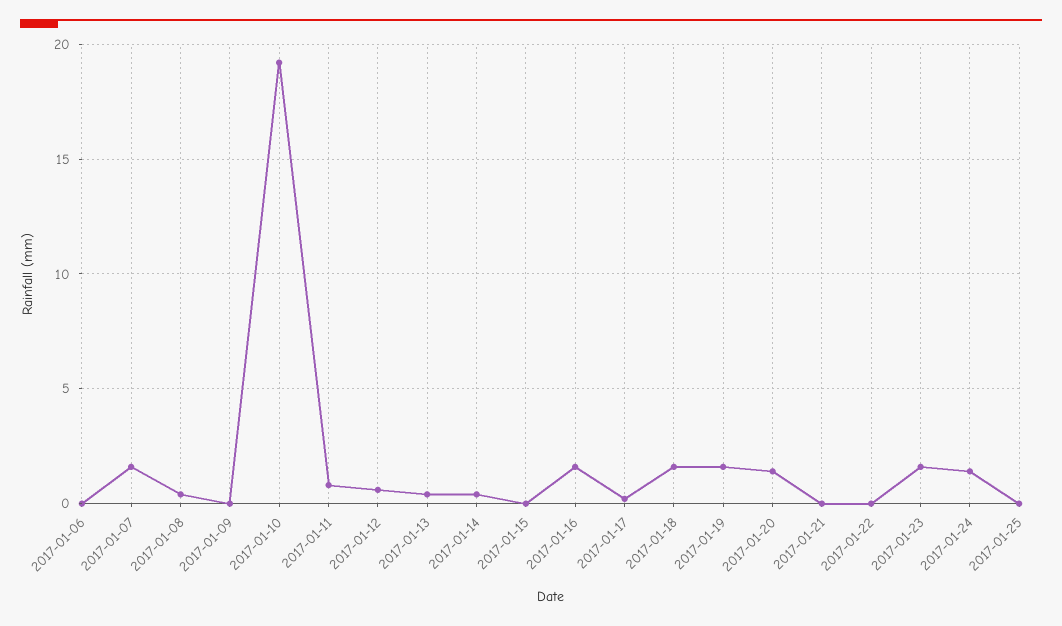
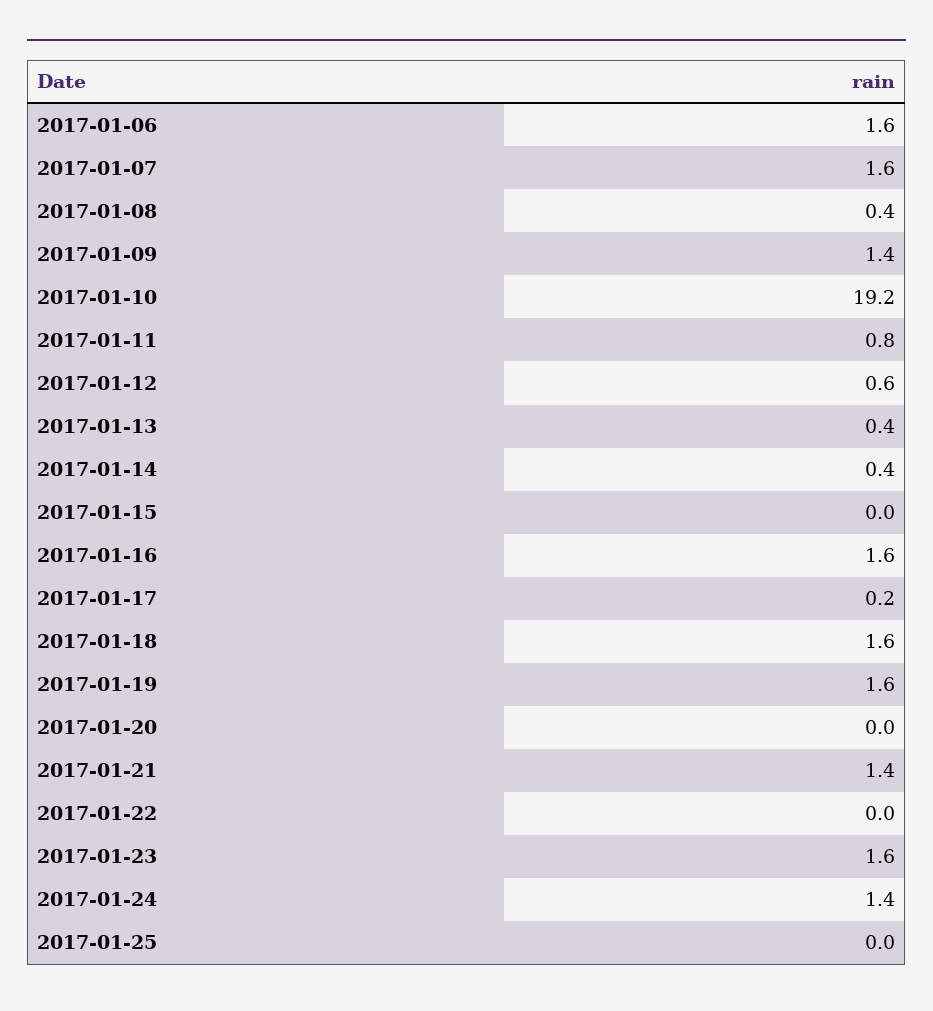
  {
-   "2017-01-06": 0,
+   "2017-01-06": 1.6,
    "2017-01-07": 1.6,
    "2017-01-08": 0.4,
-   "2017-01-09": 0,
+   "2017-01-09": 1.4,
    "2017-01-10": 19.2,
    "2017-01-11": 0.8,
    "2017-01-12": 0.6,
    "2017-01-13": 0.4,
    "2017-01-14": 0.4,
    "2017-01-15": 0,
    "2017-01-16": 1.6,
    "2017-01-17": 0.2,
    "2017-01-18": 1.6,
    "2017-01-19": 1.6,
-   "2017-01-20": 1.5,
+   "2017-01-20": 0,
-   "2017-01-21": 0,
+   "2017-01-21": 1.4,
    "2017-01-22": 0,
    "2017-01-23": 1.6,
    "2017-01-24": 1.4,
    "2017-01-25": 0
  }

